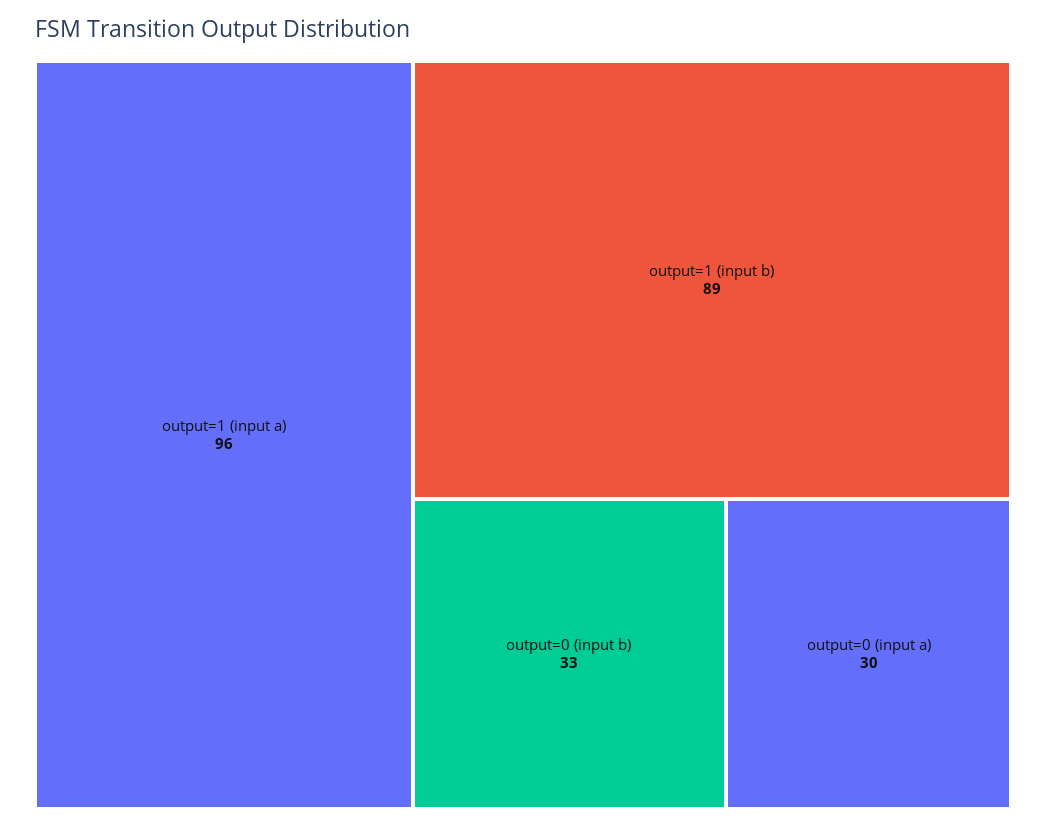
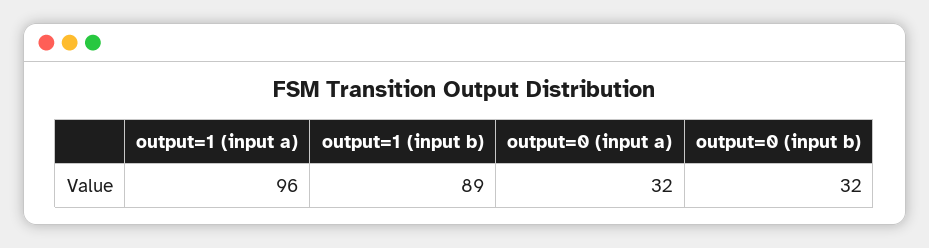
  {
    "output=1 (input a)": 96,
    "output=1 (input b)": 89,
-   "output=0 (input b)": 33,
+   "output=0 (input b)": 32,
-   "output=0 (input a)": 30
+   "output=0 (input a)": 32
  }

